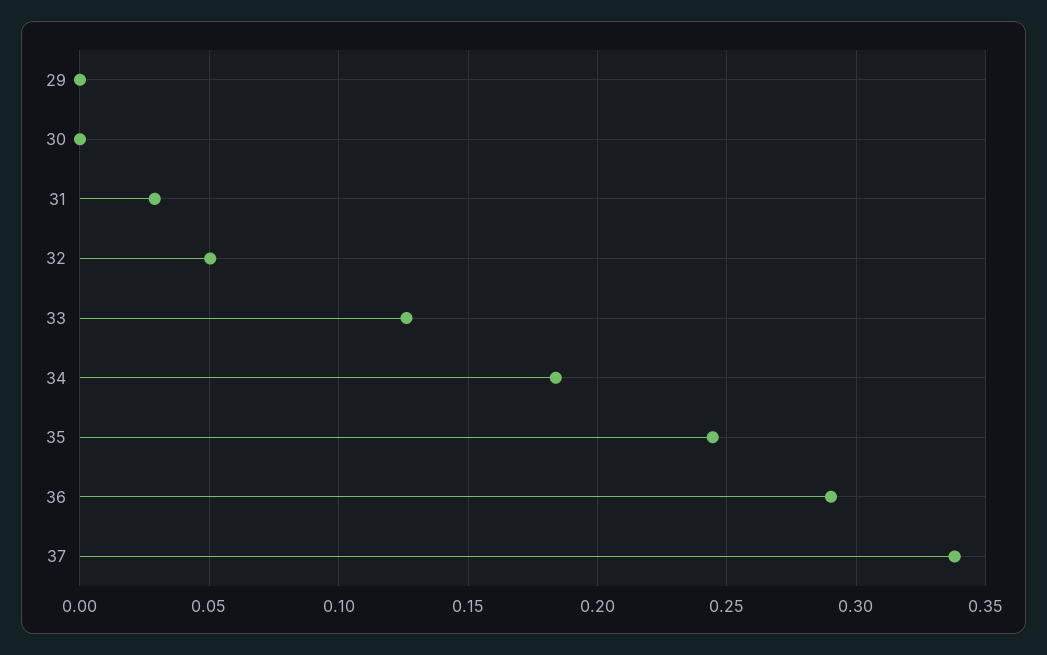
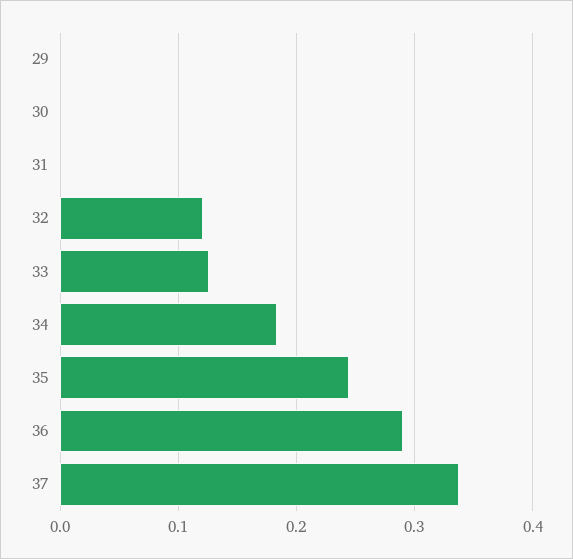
  {
    "29": 0,
    "30": 0,
-   "31": 0.03,
+   "31": 0,
-   "32": 0.05,
+   "32": 0.12,
    "33": 0.125,
    "34": 0.185,
    "35": 0.245,
    "36": 0.29,
    "37": 0.34
  }

